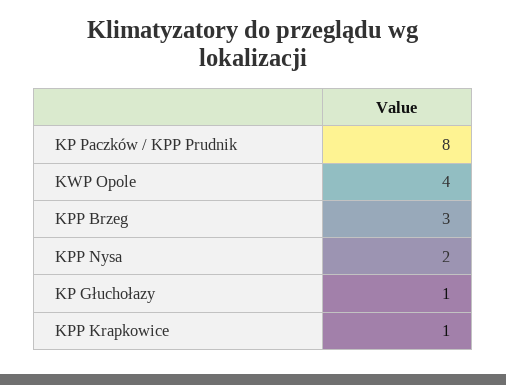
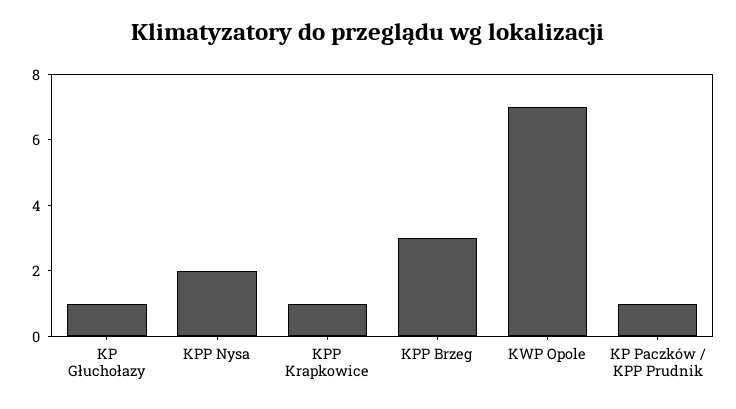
  {
-   "KP Paczków / KPP Prudnik": 8,
+   "KP Paczków / KPP Prudnik": 1,
-   "KWP Opole": 4,
+   "KWP Opole": 7,
    "KPP Brzeg": 3,
    "KPP Nysa": 2,
    "KP Głuchołazy": 1,
    "KPP Krapkowice": 1
  }

